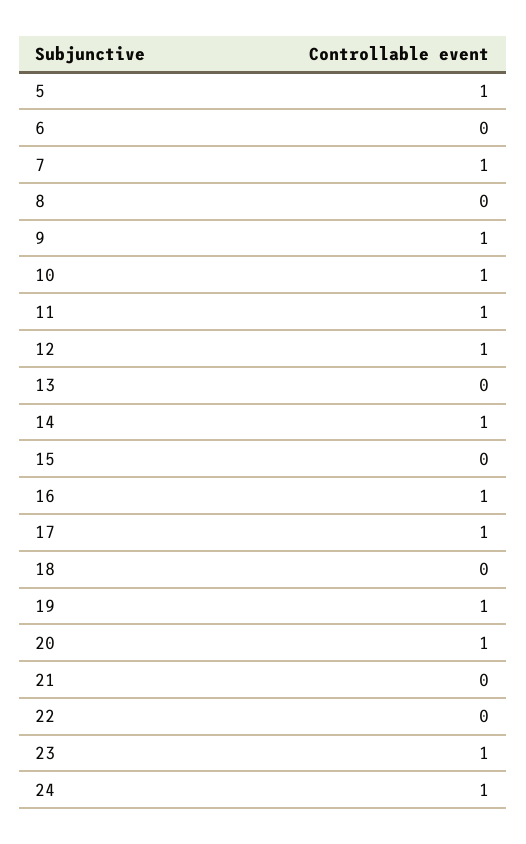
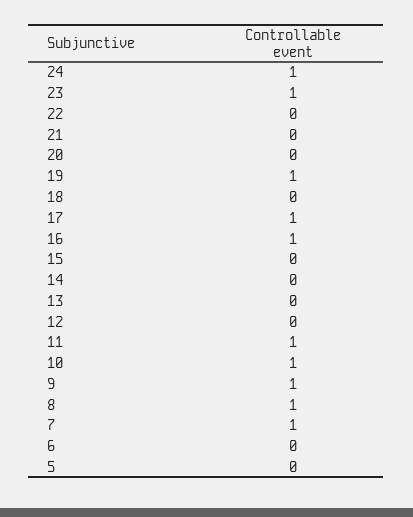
  {
-   "5": 1,
+   "5": 0,
    "6": 0,
    "7": 1,
-   "8": 0,
+   "8": 1,
    "9": 1,
    "10": 1,
    "11": 1,
-   "12": 1,
+   "12": 0,
    "13": 0,
-   "14": 1,
+   "14": 0,
    "15": 0,
    "16": 1,
    "17": 1,
    "18": 0,
    "19": 1,
-   "20": 1,
+   "20": 0,
    "21": 0,
    "22": 0,
    "23": 1,
    "24": 1
  }

